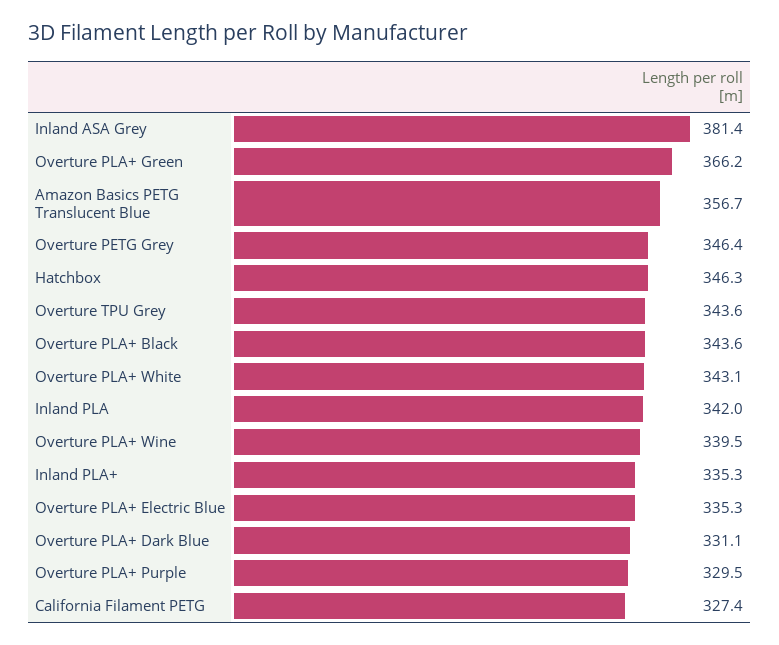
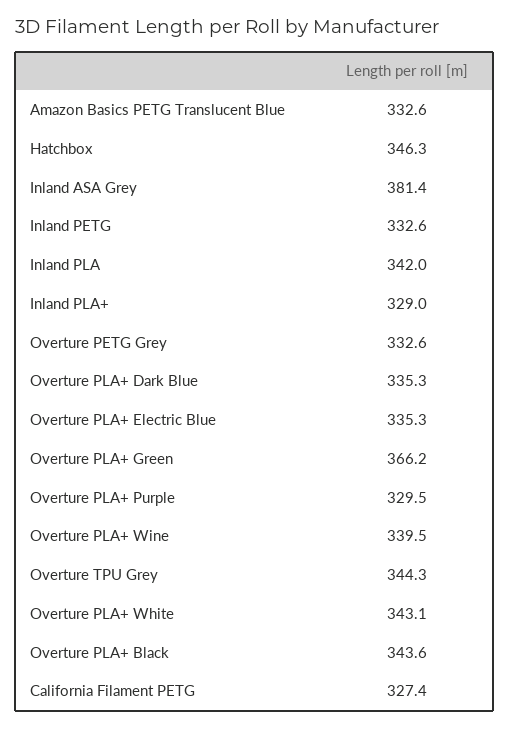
  {
    "Inland ASA Grey": 381.4,
    "Overture PLA+ Green": 366.2,
-   "Amazon Basics PETG Translucent Blue": 356.7,
+   "Amazon Basics PETG Translucent Blue": 332.6,
-   "Overture PETG Grey": 346.4,
+   "Overture PETG Grey": 332.6,
    "Hatchbox": 346.3,
-   "Overture TPU Grey": 343.6,
+   "Overture TPU Grey": 344.3,
    "Overture PLA+ Black": 343.6,
    "Overture PLA+ White": 343.1,
    "Inland PLA": 342,
    "Overture PLA+ Wine": 339.5,
-   "Inland PLA+": 335.3,
+   "Inland PLA+": 329,
    "Overture PLA+ Electric Blue": 335.3,
-   "Overture PLA+ Dark Blue": 331.1,
+   "Overture PLA+ Dark Blue": 335.3,
    "Overture PLA+ Purple": 329.5,
-   "California Filament PETG": 327.4
+   "California Filament PETG": 327.4,
+   "Inland PETG": 332.6
  }

